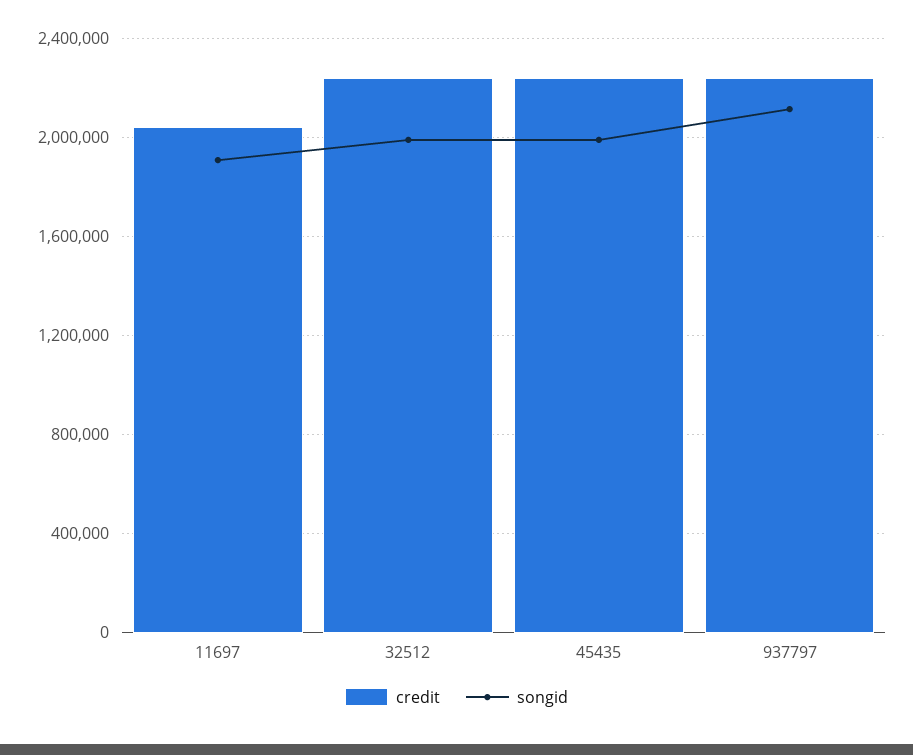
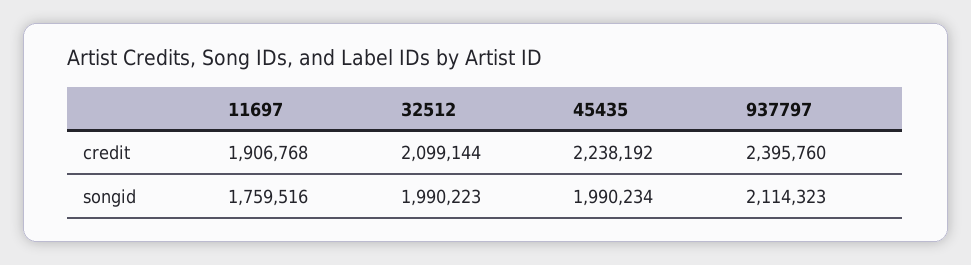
  {
    "credit": {
-     "11697": 2050000,
+     "11697": 1906768,
-     "32512": 2250000,
+     "32512": 2099144,
      "45435": 2238192,
-     "937797": 2250000
+     "937797": 2395760
    },
    "songid": {
-     "11697": 1900000,
+     "11697": 1759516,
      "32512": 1990223,
      "45435": 1990234,
      "937797": 2114323
    }
  }

